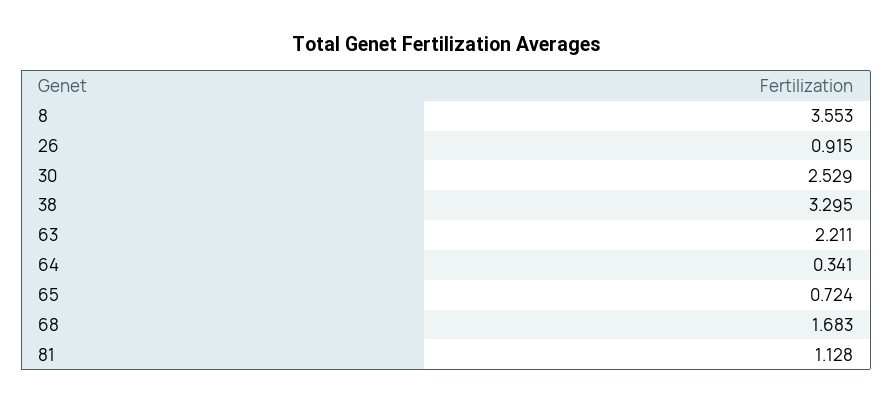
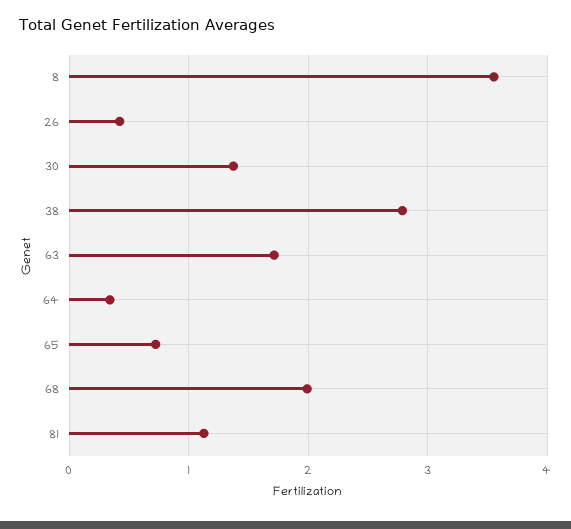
  {
    "8": 3.553,
-   "26": 0.915,
+   "26": 0.4,
-   "30": 2.529,
+   "30": 1.4,
-   "38": 3.295,
+   "38": 2.8,
-   "63": 2.211,
+   "63": 1.7,
    "64": 0.341,
    "65": 0.724,
-   "68": 1.683,
+   "68": 2,
    "81": 1.128
  }

